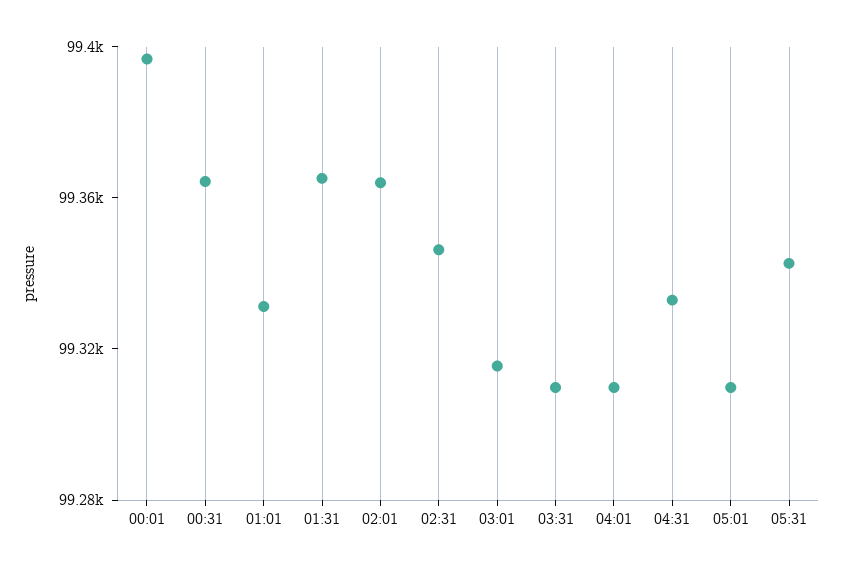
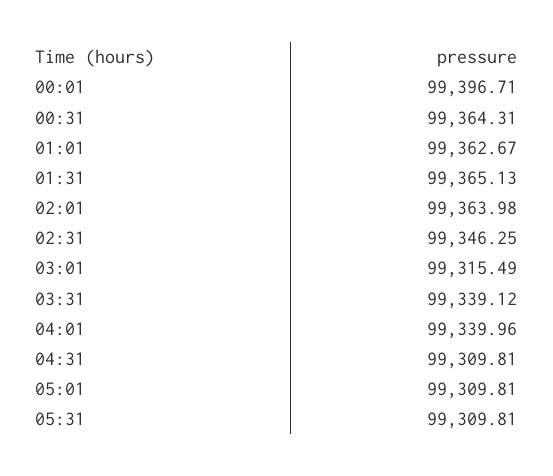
  {
    "00:01": 99396.71,
    "00:31": 99364.31,
-   "01:01": 99330,
+   "01:01": 99362.67,
    "01:31": 99365.13,
    "02:01": 99363.98,
    "02:31": 99346.25,
    "03:01": 99315.49,
-   "03:31": 99310,
+   "03:31": 99339.12,
-   "04:01": 99310,
+   "04:01": 99339.96,
-   "04:31": 99330,
+   "04:31": 99309.81,
    "05:01": 99309.81,
-   "05:31": 99340
+   "05:31": 99309.81
  }

